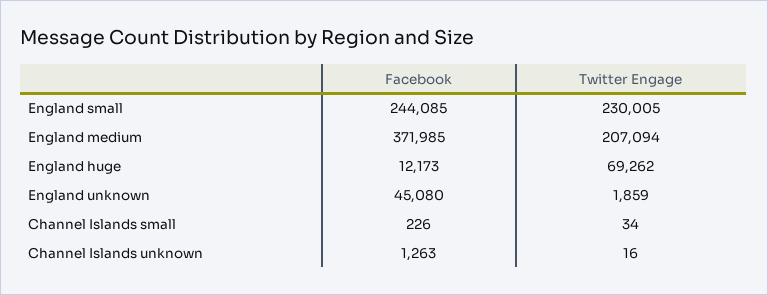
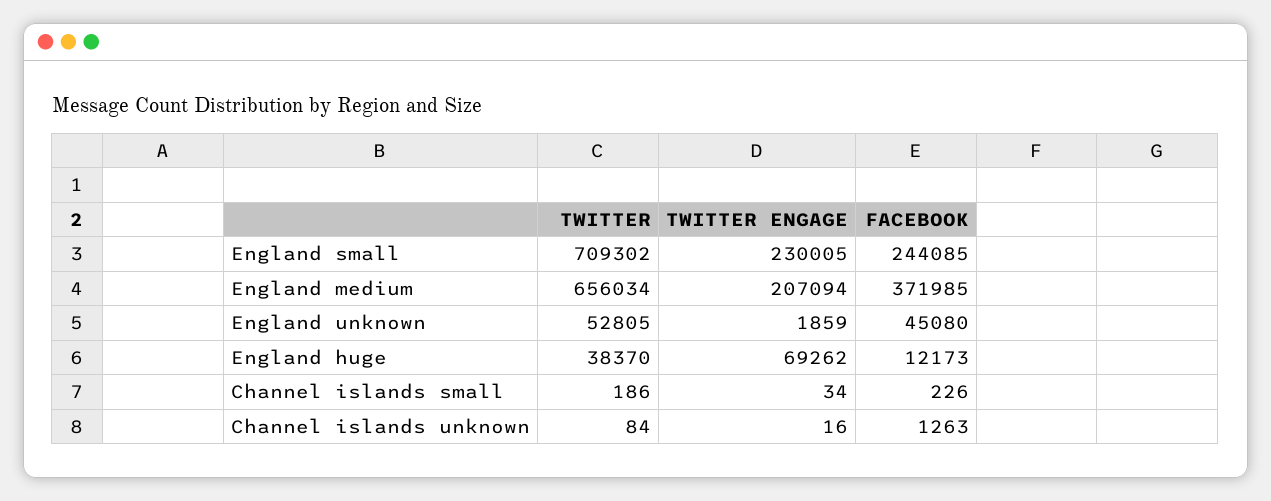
  {
    "Facebook": {
      "England small": 244085,
      "England medium": 371985,
      "England huge": 12173,
      "England unknown": 45080,
      "Channel Islands small": 226,
      "Channel Islands unknown": 1263
    },
    "Twitter Engage": {
      "England small": 230005,
      "England medium": 207094,
      "England huge": 69262,
      "England unknown": 1859,
      "Channel Islands small": 34,
      "Channel Islands unknown": 16
-   }
+   },
+   "TWITTER": {
+     "England small": 709302,
+     "England medium": 656034,
+     "England unknown": 52805,
+     "England huge": 38370,
+     "Channel Islands small": 186,
+     "Channel Islands unknown": 84
+   }
  }

